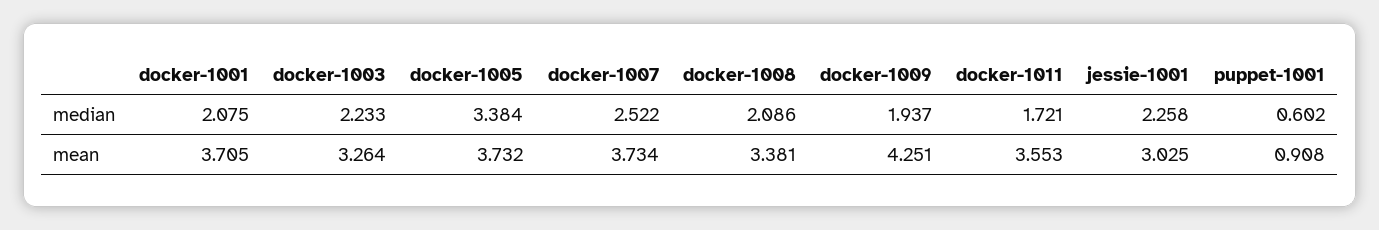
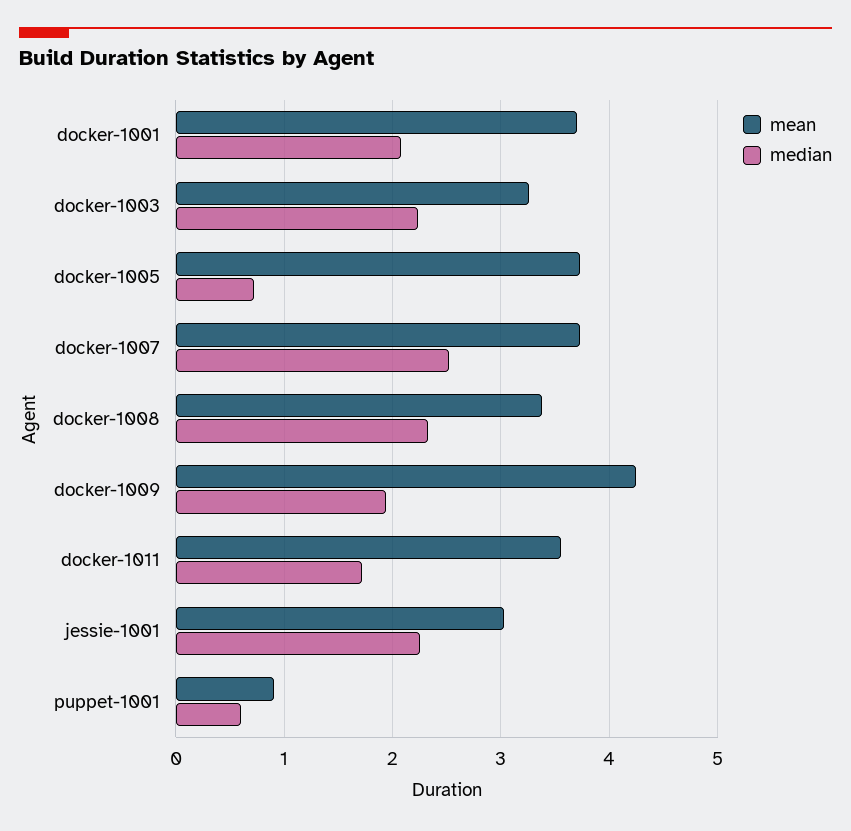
  {
    "median": {
      "docker-1001": 2.075,
      "docker-1003": 2.233,
-     "docker-1005": 3.384,
+     "docker-1005": 0.7,
      "docker-1007": 2.522,
-     "docker-1008": 2.086,
+     "docker-1008": 2.3,
      "docker-1009": 1.937,
      "docker-1011": 1.721,
      "jessie-1001": 2.258,
      "puppet-1001": 0.602
    },
    "mean": {
      "docker-1001": 3.705,
      "docker-1003": 3.264,
      "docker-1005": 3.732,
      "docker-1007": 3.734,
      "docker-1008": 3.381,
      "docker-1009": 4.251,
      "docker-1011": 3.553,
      "jessie-1001": 3.025,
      "puppet-1001": 0.908
    }
  }

